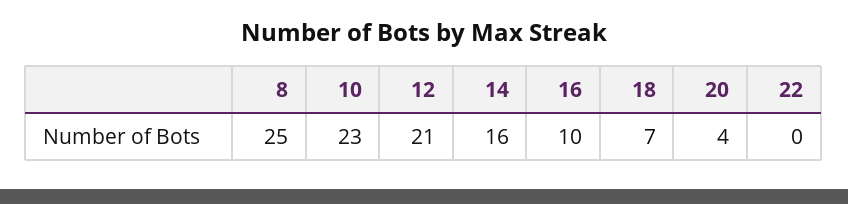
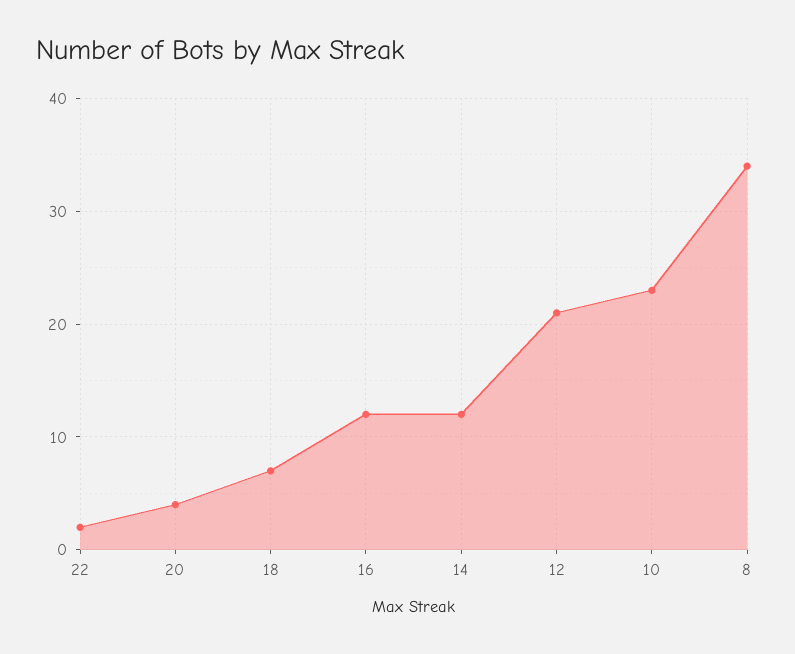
  {
-   "8": 25,
+   "8": 34,
    "10": 23,
    "12": 21,
-   "14": 16,
+   "14": 12,
-   "16": 10,
+   "16": 12,
    "18": 7,
    "20": 4,
-   "22": 0
+   "22": 2
  }

